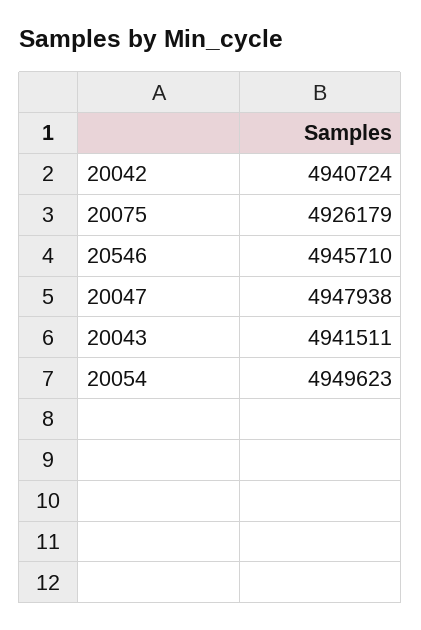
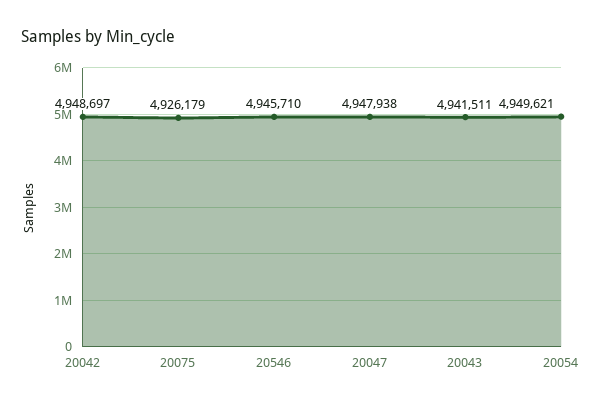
  {
-   "20042": 4940724,
+   "20042": 4948697,
    "20075": 4926179,
    "20546": 4945710,
    "20047": 4947938,
    "20043": 4941511,
-   "20054": 4949623
+   "20054": 4949621
  }

